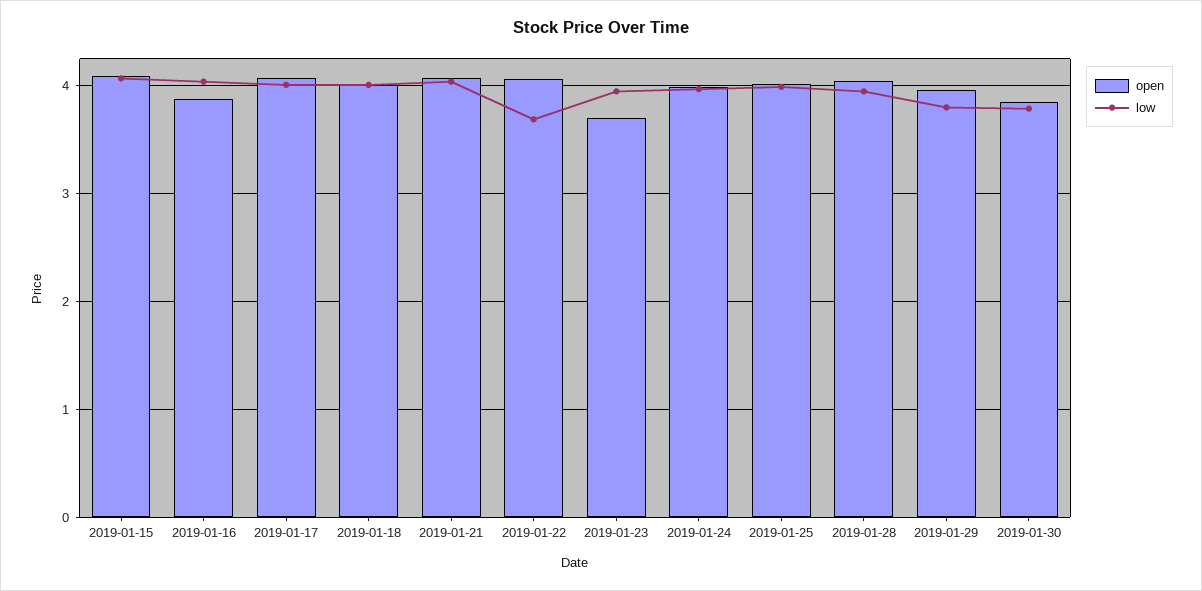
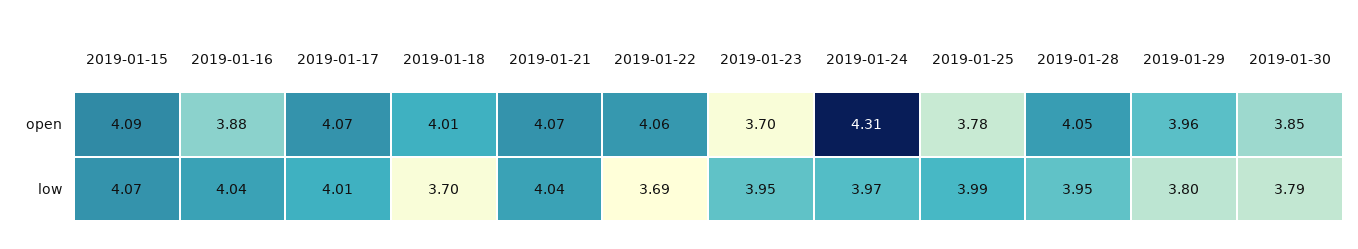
  {
    "open": {
      "2019-01-15": 4.09,
      "2019-01-16": 3.88,
      "2019-01-17": 4.07,
      "2019-01-18": 4.01,
      "2019-01-21": 4.07,
      "2019-01-22": 4.06,
      "2019-01-23": 3.7,
-     "2019-01-24": 4,
+     "2019-01-24": 4.31,
-     "2019-01-25": 4,
+     "2019-01-25": 3.78,
      "2019-01-28": 4.05,
      "2019-01-29": 3.96,
      "2019-01-30": 3.85
    },
    "low": {
      "2019-01-15": 4.07,
      "2019-01-16": 4.04,
      "2019-01-17": 4.01,
-     "2019-01-18": 4,
+     "2019-01-18": 3.7,
      "2019-01-21": 4.04,
      "2019-01-22": 3.69,
      "2019-01-23": 3.95,
      "2019-01-24": 3.97,
      "2019-01-25": 3.99,
      "2019-01-28": 3.95,
      "2019-01-29": 3.8,
      "2019-01-30": 3.79
    }
  }

